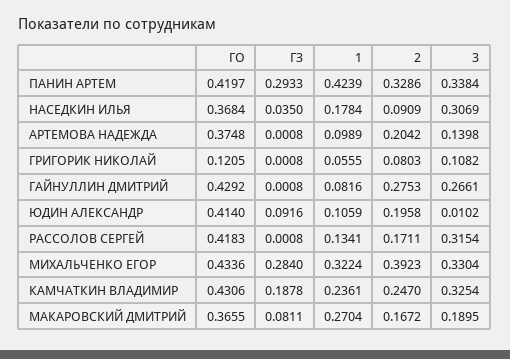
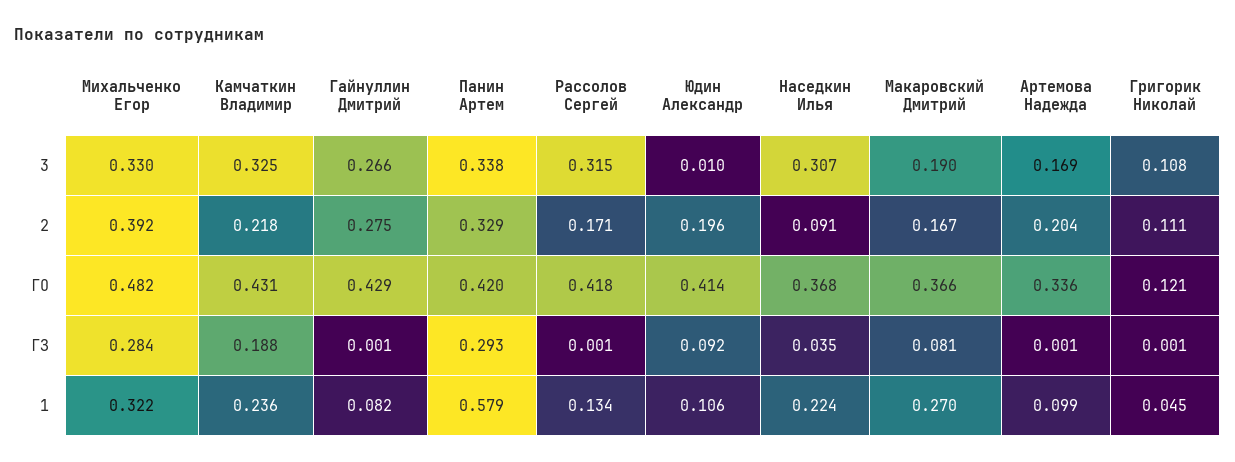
  {
    "ГО": {
      "ПАНИН АРТЕМ": 0.4197,
      "НАСЕДКИН ИЛЬЯ": 0.3684,
-     "АРТЕМОВА НАДЕЖДА": 0.3748,
+     "АРТЕМОВА НАДЕЖДА": 0.336,
      "ГРИГОРИК НИКОЛАЙ": 0.1205,
      "ГАЙНУЛЛИН ДМИТРИЙ": 0.4292,
      "ЮДИН АЛЕКСАНДР": 0.414,
      "РАССОЛОВ СЕРГЕЙ": 0.4183,
-     "МИХАЛЬЧЕНКО ЕГОР": 0.4336,
+     "МИХАЛЬЧЕНКО ЕГОР": 0.482,
      "КАМЧАТКИН ВЛАДИМИР": 0.4306,
      "МАКАРОВСКИЙ ДМИТРИЙ": 0.3655
    },
    "ГЗ": {
      "ПАНИН АРТЕМ": 0.2933,
      "НАСЕДКИН ИЛЬЯ": 0.035,
      "АРТЕМОВА НАДЕЖДА": 0.0008,
      "ГРИГОРИК НИКОЛАЙ": 0.0008,
      "ГАЙНУЛЛИН ДМИТРИЙ": 0.0008,
      "ЮДИН АЛЕКСАНДР": 0.0916,
      "РАССОЛОВ СЕРГЕЙ": 0.0008,
      "МИХАЛЬЧЕНКО ЕГОР": 0.284,
      "КАМЧАТКИН ВЛАДИМИР": 0.1878,
      "МАКАРОВСКИЙ ДМИТРИЙ": 0.0811
    },
    "1": {
-     "ПАНИН АРТЕМ": 0.4239,
+     "ПАНИН АРТЕМ": 0.579,
-     "НАСЕДКИН ИЛЬЯ": 0.1784,
+     "НАСЕДКИН ИЛЬЯ": 0.224,
      "АРТЕМОВА НАДЕЖДА": 0.0989,
-     "ГРИГОРИК НИКОЛАЙ": 0.0555,
+     "ГРИГОРИК НИКОЛАЙ": 0.045,
      "ГАЙНУЛЛИН ДМИТРИЙ": 0.0816,
      "ЮДИН АЛЕКСАНДР": 0.1059,
      "РАССОЛОВ СЕРГЕЙ": 0.1341,
      "МИХАЛЬЧЕНКО ЕГОР": 0.3224,
      "КАМЧАТКИН ВЛАДИМИР": 0.2361,
      "МАКАРОВСКИЙ ДМИТРИЙ": 0.2704
    },
    "2": {
      "ПАНИН АРТЕМ": 0.3286,
      "НАСЕДКИН ИЛЬЯ": 0.0909,
      "АРТЕМОВА НАДЕЖДА": 0.2042,
-     "ГРИГОРИК НИКОЛАЙ": 0.0803,
+     "ГРИГОРИК НИКОЛАЙ": 0.111,
      "ГАЙНУЛЛИН ДМИТРИЙ": 0.2753,
      "ЮДИН АЛЕКСАНДР": 0.1958,
      "РАССОЛОВ СЕРГЕЙ": 0.1711,
      "МИХАЛЬЧЕНКО ЕГОР": 0.3923,
-     "КАМЧАТКИН ВЛАДИМИР": 0.247,
+     "КАМЧАТКИН ВЛАДИМИР": 0.218,
      "МАКАРОВСКИЙ ДМИТРИЙ": 0.1672
    },
    "3": {
      "ПАНИН АРТЕМ": 0.3384,
      "НАСЕДКИН ИЛЬЯ": 0.3069,
-     "АРТЕМОВА НАДЕЖДА": 0.1398,
+     "АРТЕМОВА НАДЕЖДА": 0.169,
      "ГРИГОРИК НИКОЛАЙ": 0.1082,
      "ГАЙНУЛЛИН ДМИТРИЙ": 0.2661,
      "ЮДИН АЛЕКСАНДР": 0.0102,
      "РАССОЛОВ СЕРГЕЙ": 0.3154,
      "МИХАЛЬЧЕНКО ЕГОР": 0.3304,
      "КАМЧАТКИН ВЛАДИМИР": 0.3254,
      "МАКАРОВСКИЙ ДМИТРИЙ": 0.1895
    }
  }

